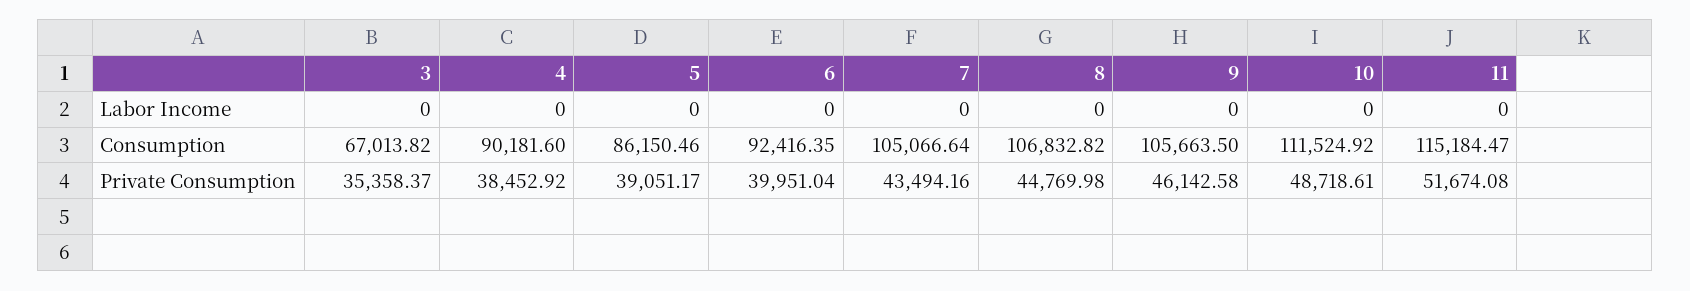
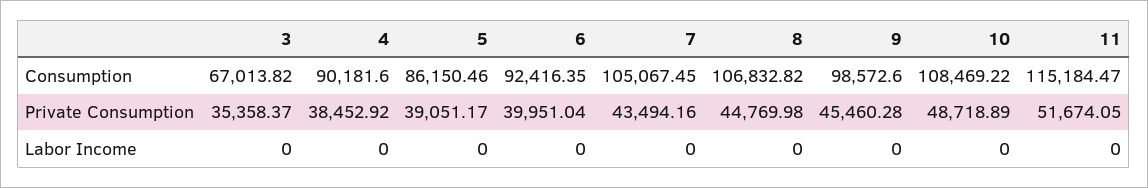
  {
    "3": {
      "Labor Income": 0,
      "Consumption": 67013.82,
      "Private Consumption": 35358.37
    },
    "4": {
      "Labor Income": 0,
      "Consumption": 90181.6,
      "Private Consumption": 38452.92
    },
    "5": {
      "Labor Income": 0,
      "Consumption": 86150.46,
      "Private Consumption": 39051.17
    },
    "6": {
      "Labor Income": 0,
      "Consumption": 92416.35,
      "Private Consumption": 39951.04
    },
    "7": {
      "Labor Income": 0,
-     "Consumption": 105066.64,
+     "Consumption": 105067.45,
      "Private Consumption": 43494.16
    },
    "8": {
      "Labor Income": 0,
      "Consumption": 106832.82,
      "Private Consumption": 44769.98
    },
    "9": {
      "Labor Income": 0,
-     "Consumption": 105663.5,
+     "Consumption": 98572.6,
-     "Private Consumption": 46142.58
+     "Private Consumption": 45460.28
    },
    "10": {
      "Labor Income": 0,
-     "Consumption": 111524.92,
+     "Consumption": 108469.22,
-     "Private Consumption": 48718.61
+     "Private Consumption": 48718.89
    },
    "11": {
      "Labor Income": 0,
      "Consumption": 115184.47,
-     "Private Consumption": 51674.08
+     "Private Consumption": 51674.05
    }
  }

